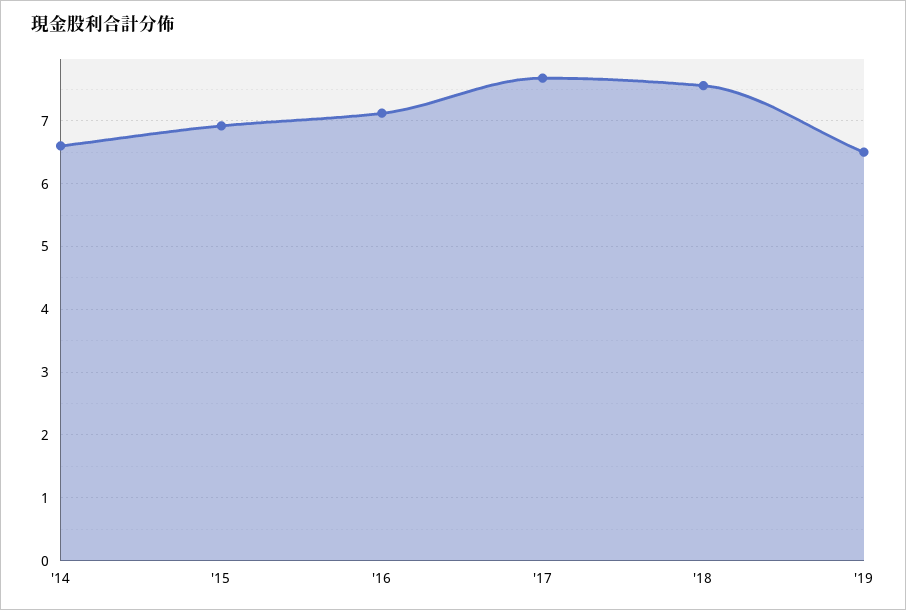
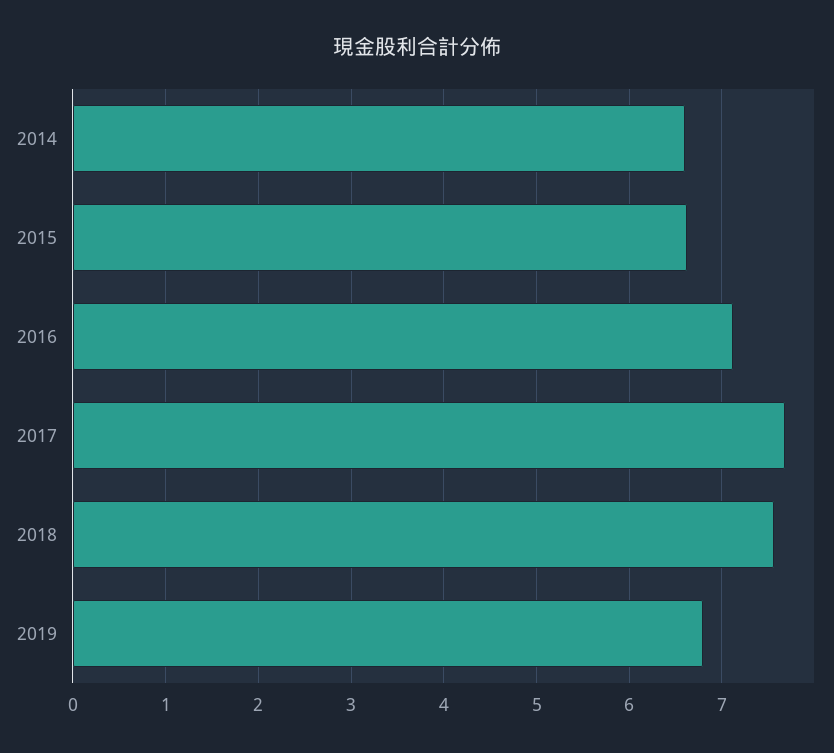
  {
    "'14": 6.6,
-   "'15": 6.9,
+   "'15": 6.6,
    "'16": 7.1,
    "'17": 7.7,
    "'18": 7.6,
-   "'19": 6.5
+   "'19": 6.8
  }

